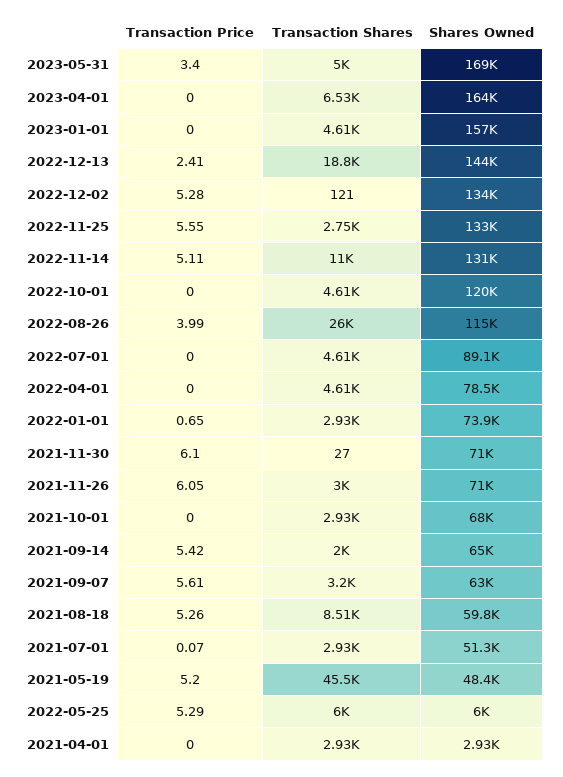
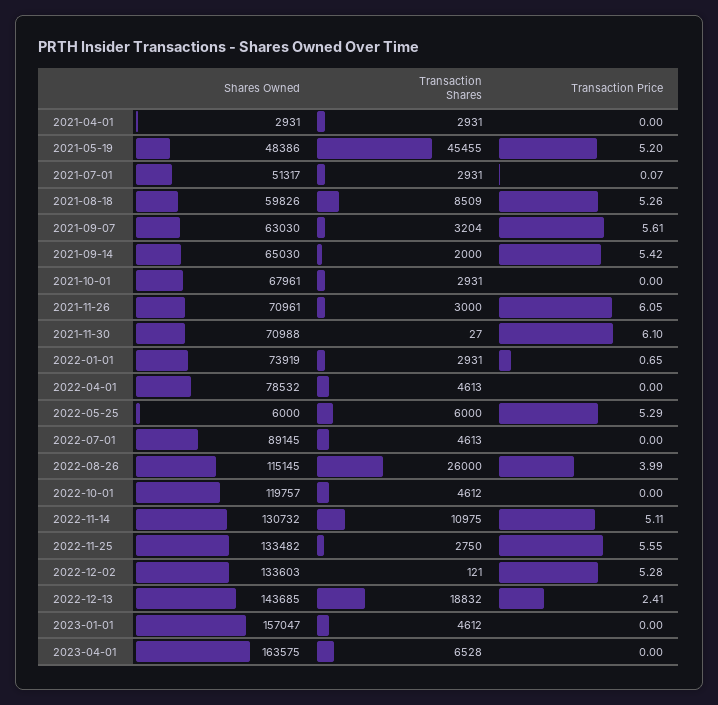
  {
    "Transaction Price": {
-     "2023-05-31": 3.4,
      "2023-04-01": 0,
      "2023-01-01": 0,
      "2022-12-13": 2.41,
      "2022-12-02": 5.28,
      "2022-11-25": 5.55,
      "2022-11-14": 5.11,
      "2022-10-01": 0,
      "2022-08-26": 3.99,
      "2022-07-01": 0,
      "2022-04-01": 0,
      "2022-01-01": 0.65,
      "2021-11-30": 6.1,
      "2021-11-26": 6.05,
      "2021-10-01": 0,
      "2021-09-14": 5.42,
      "2021-09-07": 5.61,
      "2021-08-18": 5.26,
      "2021-07-01": 0.07,
      "2021-05-19": 5.2,
      "2022-05-25": 5.29,
      "2021-04-01": 0
    },
    "Transaction Shares": {
-     "2023-05-31": 5000,
      "2023-04-01": 6528,
      "2023-01-01": 4612,
      "2022-12-13": 18832,
      "2022-12-02": 121,
      "2022-11-25": 2750,
      "2022-11-14": 10975,
      "2022-10-01": 4612,
      "2022-08-26": 26000,
      "2022-07-01": 4613,
      "2022-04-01": 4613,
      "2022-01-01": 2931,
      "2021-11-30": 27,
      "2021-11-26": 3000,
      "2021-10-01": 2931,
      "2021-09-14": 2000,
      "2021-09-07": 3204,
      "2021-08-18": 8509,
      "2021-07-01": 2931,
      "2021-05-19": 45455,
      "2022-05-25": 6000,
      "2021-04-01": 2931
    },
    "Shares Owned": {
-     "2023-05-31": 169000,
      "2023-04-01": 163575,
      "2023-01-01": 157047,
      "2022-12-13": 143685,
      "2022-12-02": 133603,
      "2022-11-25": 133482,
      "2022-11-14": 130732,
      "2022-10-01": 119757,
      "2022-08-26": 115145,
      "2022-07-01": 89145,
      "2022-04-01": 78532,
      "2022-01-01": 73919,
      "2021-11-30": 70988,
      "2021-11-26": 70961,
      "2021-10-01": 67961,
      "2021-09-14": 65030,
      "2021-09-07": 63030,
      "2021-08-18": 59826,
      "2021-07-01": 51317,
      "2021-05-19": 48386,
      "2022-05-25": 6000,
      "2021-04-01": 2931
    }
  }

